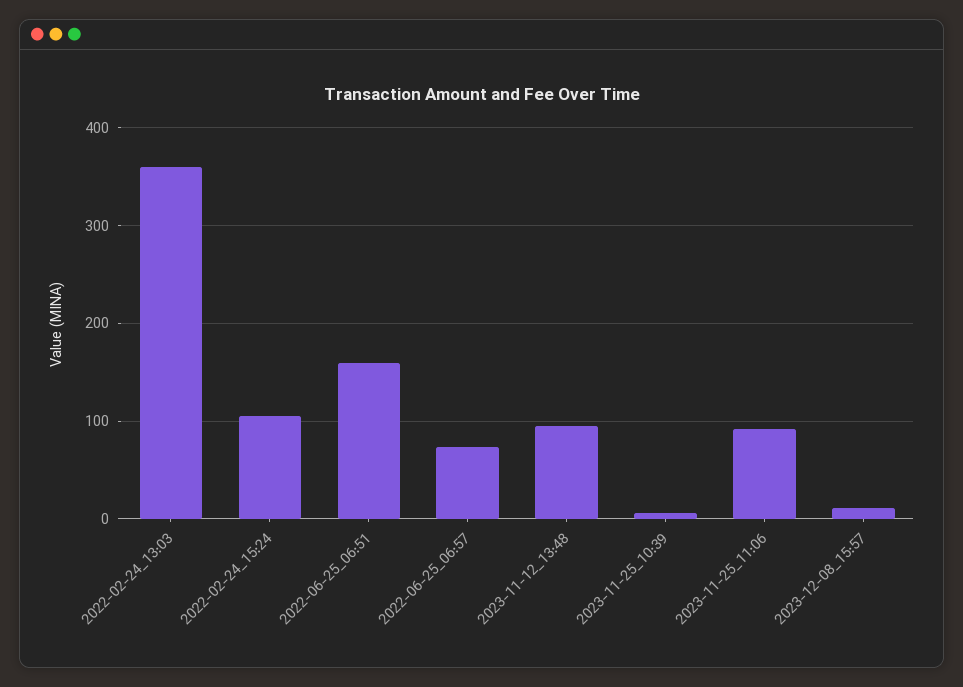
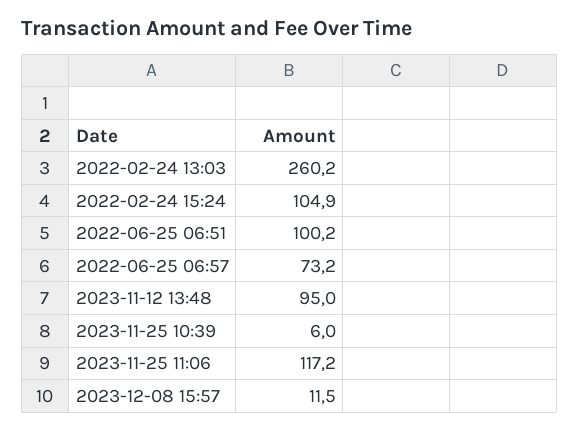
  {
-   "2022-02-24_13:03": 360,
+   "2022-02-24_13:03": 260.2,
    "2022-02-24_15:24": 104.9,
-   "2022-06-25_06:51": 160,
+   "2022-06-25_06:51": 100.2,
    "2022-06-25_06:57": 73.2,
    "2023-11-12_13:48": 95,
    "2023-11-25_10:39": 6,
-   "2023-11-25_11:06": 90,
+   "2023-11-25_11:06": 117.2,
    "2023-12-08_15:57": 11.5
  }

